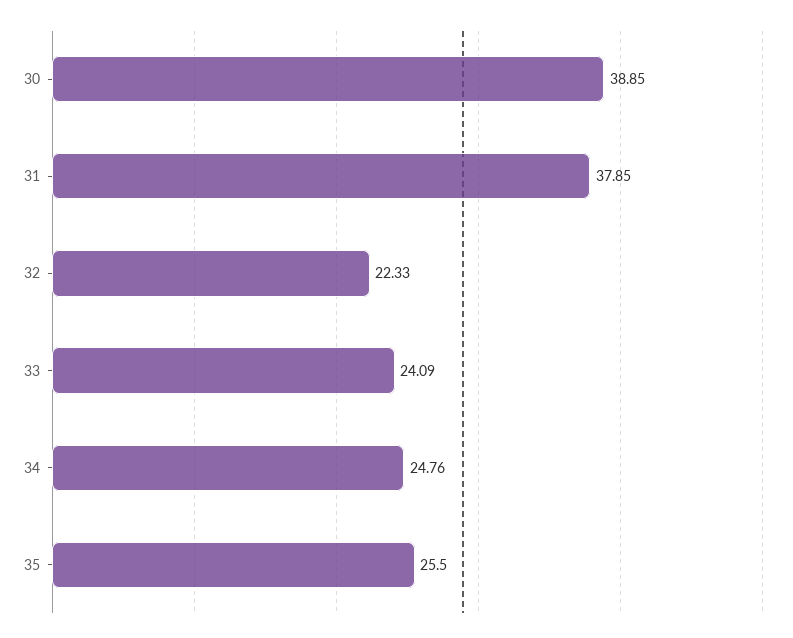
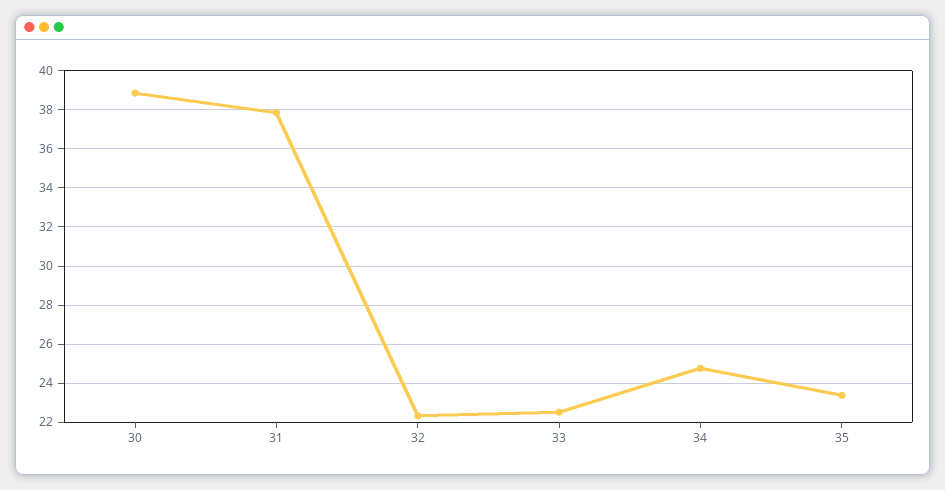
  {
    "30": 38.85,
    "31": 37.85,
    "32": 22.33,
-   "33": 24.09,
+   "33": 22.5,
    "34": 24.76,
-   "35": 25.5
+   "35": 23.5
  }

